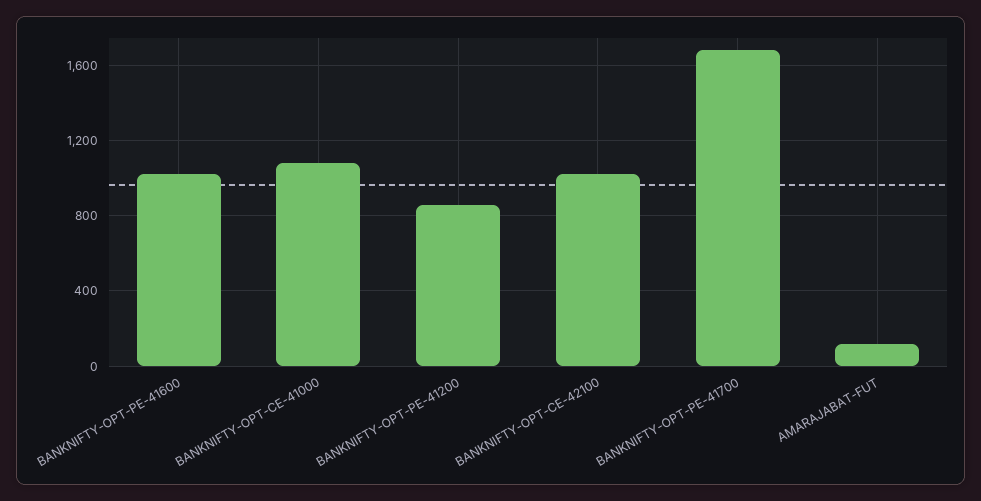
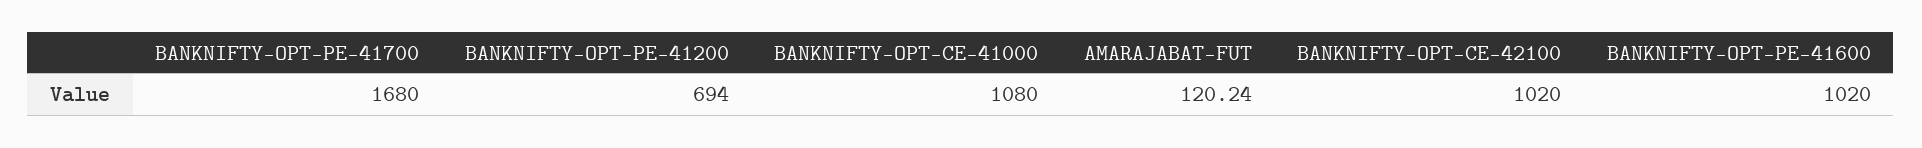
  {
    "BANKNIFTY-OPT-PE-41600": 1020,
    "BANKNIFTY-OPT-CE-41000": 1080,
-   "BANKNIFTY-OPT-PE-41200": 850,
+   "BANKNIFTY-OPT-PE-41200": 694,
    "BANKNIFTY-OPT-CE-42100": 1020,
    "BANKNIFTY-OPT-PE-41700": 1680,
    "AMARAJABAT-FUT": 120.24
  }

